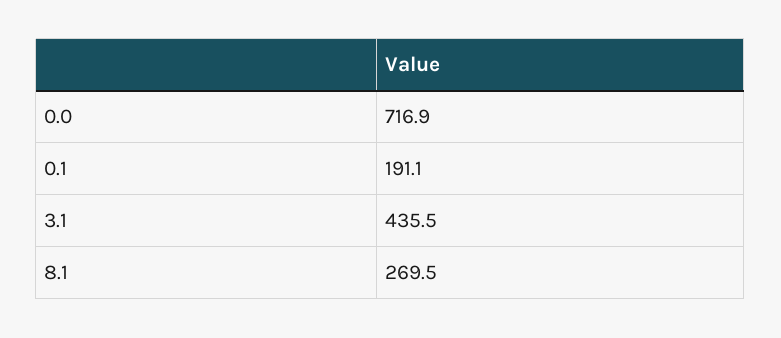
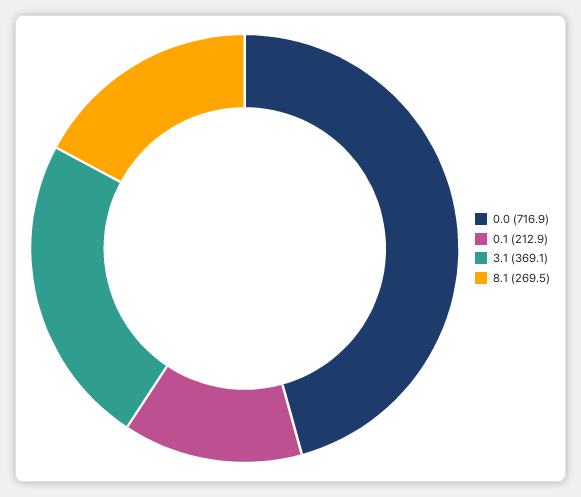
  {
    "0.0": 716.9,
-   "0.1": 191.1,
+   "0.1": 212.9,
-   "3.1": 435.5,
+   "3.1": 369.1,
    "8.1": 269.5
  }

